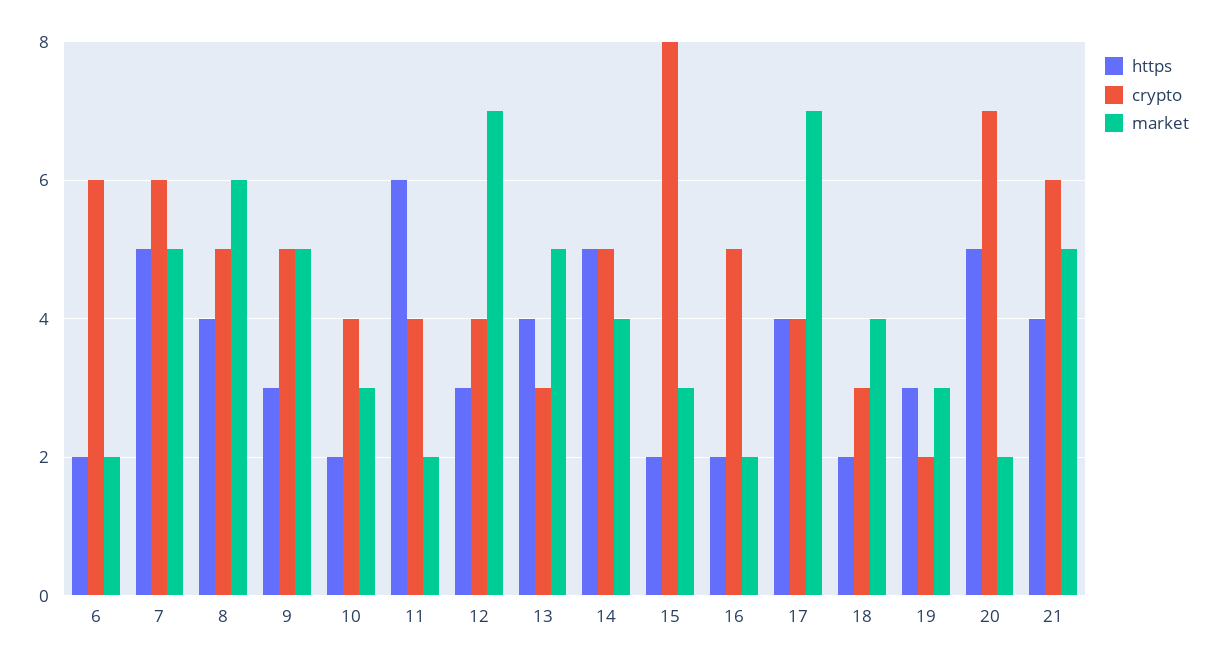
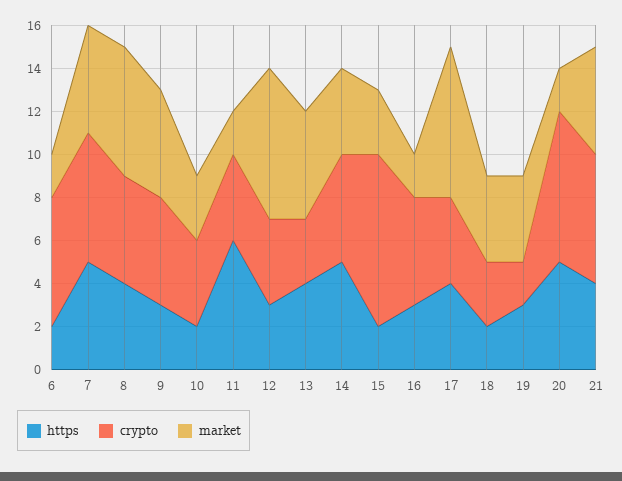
  {
    "https": {
      "6": 2,
      "7": 5,
      "8": 4,
      "9": 3,
      "10": 2,
      "11": 6,
      "12": 3,
      "13": 4,
      "14": 5,
      "15": 2,
-     "16": 2,
+     "16": 3,
      "17": 4,
      "18": 2,
      "19": 3,
      "20": 5,
      "21": 4
    },
    "crypto": {
      "6": 6,
      "7": 6,
      "8": 5,
      "9": 5,
      "10": 4,
      "11": 4,
      "12": 4,
      "13": 3,
      "14": 5,
      "15": 8,
      "16": 5,
      "17": 4,
      "18": 3,
      "19": 2,
      "20": 7,
      "21": 6
    },
    "market": {
      "6": 2,
      "7": 5,
      "8": 6,
      "9": 5,
      "10": 3,
      "11": 2,
      "12": 7,
      "13": 5,
      "14": 4,
      "15": 3,
      "16": 2,
      "17": 7,
      "18": 4,
-     "19": 3,
+     "19": 4,
      "20": 2,
      "21": 5
    }
  }

